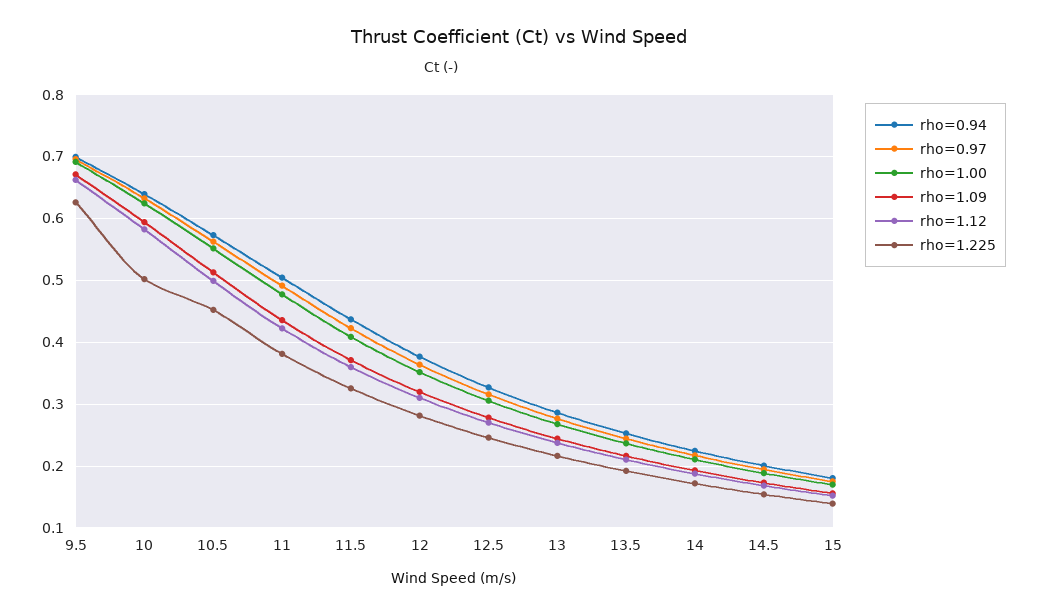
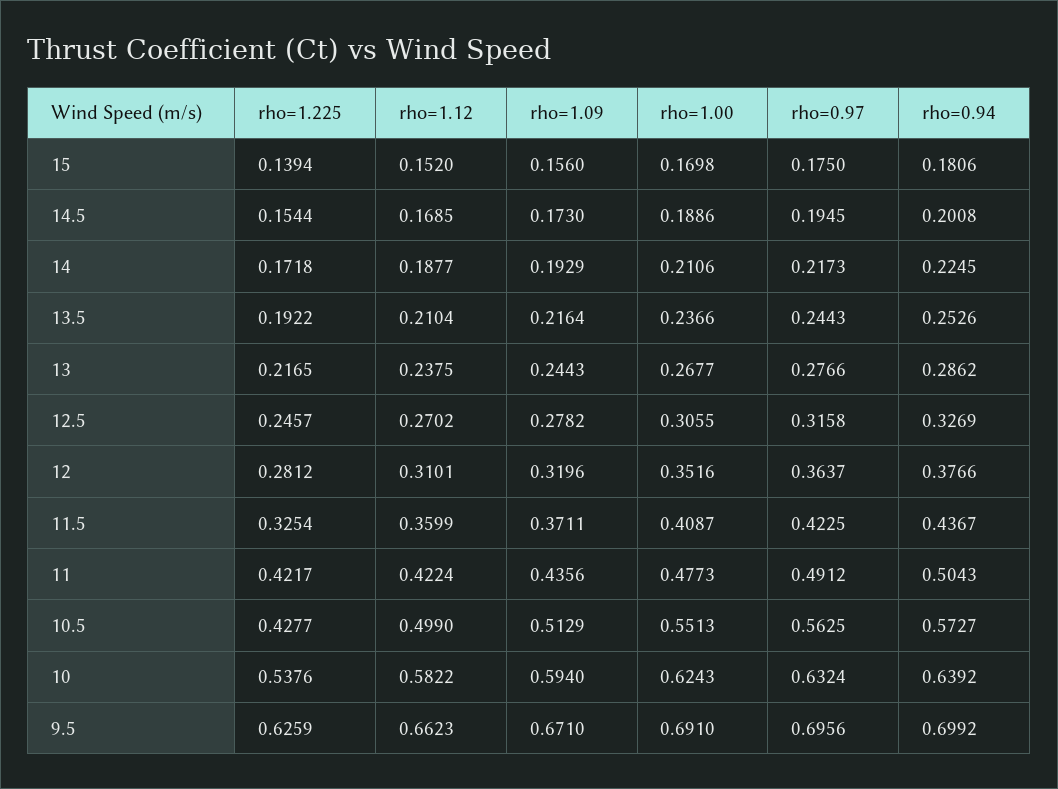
  {
    "rho=0.94": {
      "9.5": 0.6992,
      "10": 0.6392,
      "10.5": 0.5727,
      "11": 0.5043,
      "11.5": 0.4367,
      "12": 0.3766,
      "12.5": 0.3269,
      "13": 0.2862,
      "13.5": 0.2526,
      "14": 0.2245,
      "14.5": 0.2008,
      "15": 0.1806
    },
    "rho=0.97": {
      "9.5": 0.6956,
      "10": 0.6324,
      "10.5": 0.5625,
      "11": 0.4912,
      "11.5": 0.4225,
      "12": 0.3637,
      "12.5": 0.3158,
      "13": 0.2766,
      "13.5": 0.2443,
      "14": 0.2173,
      "14.5": 0.1945,
      "15": 0.175
    },
    "rho=1.00": {
      "9.5": 0.691,
      "10": 0.6243,
      "10.5": 0.5513,
      "11": 0.4773,
      "11.5": 0.4087,
      "12": 0.3516,
      "12.5": 0.3055,
      "13": 0.2677,
      "13.5": 0.2366,
      "14": 0.2106,
      "14.5": 0.1886,
      "15": 0.1698
    },
    "rho=1.09": {
      "9.5": 0.671,
      "10": 0.594,
      "10.5": 0.5129,
      "11": 0.4356,
      "11.5": 0.3711,
      "12": 0.3196,
      "12.5": 0.2782,
      "13": 0.2443,
      "13.5": 0.2164,
      "14": 0.1929,
      "14.5": 0.173,
      "15": 0.156
    },
    "rho=1.12": {
      "9.5": 0.6623,
      "10": 0.5822,
      "10.5": 0.499,
      "11": 0.4224,
      "11.5": 0.3599,
      "12": 0.3101,
      "12.5": 0.2702,
      "13": 0.2375,
      "13.5": 0.2104,
      "14": 0.1877,
      "14.5": 0.1685,
      "15": 0.152
    },
    "rho=1.225": {
      "9.5": 0.6259,
-     "10": 0.5,
+     "10": 0.5376,
-     "10.5": 0.45,
+     "10.5": 0.4277,
-     "11": 0.38,
+     "11": 0.4217,
      "11.5": 0.3254,
      "12": 0.2812,
      "12.5": 0.2457,
      "13": 0.2165,
      "13.5": 0.1922,
      "14": 0.1718,
      "14.5": 0.1544,
      "15": 0.1394
    }
  }

